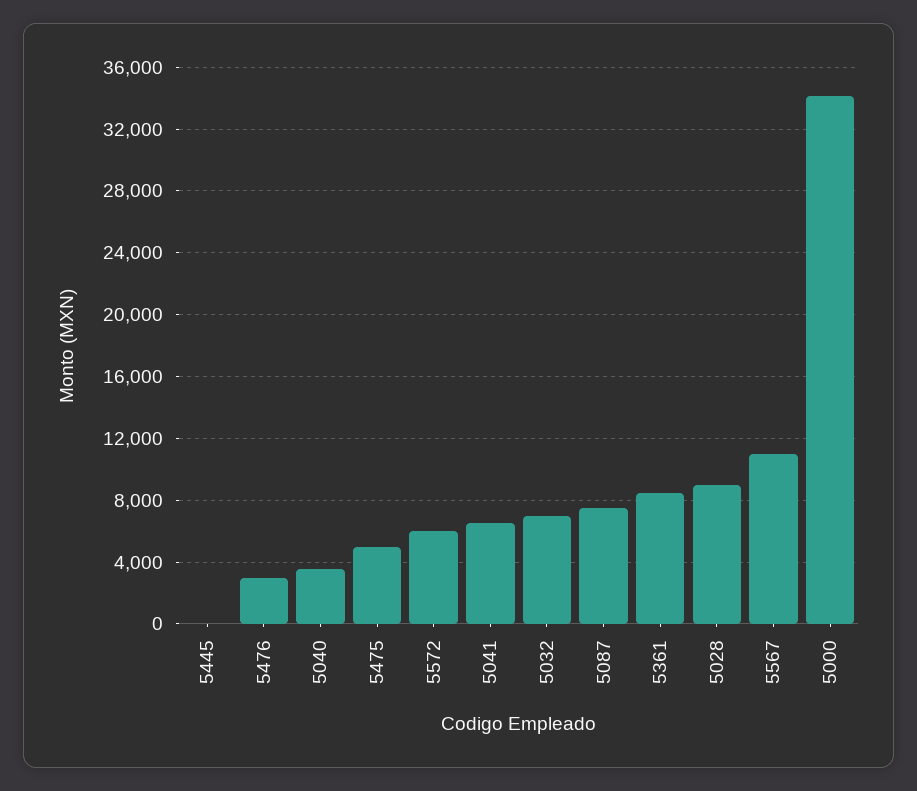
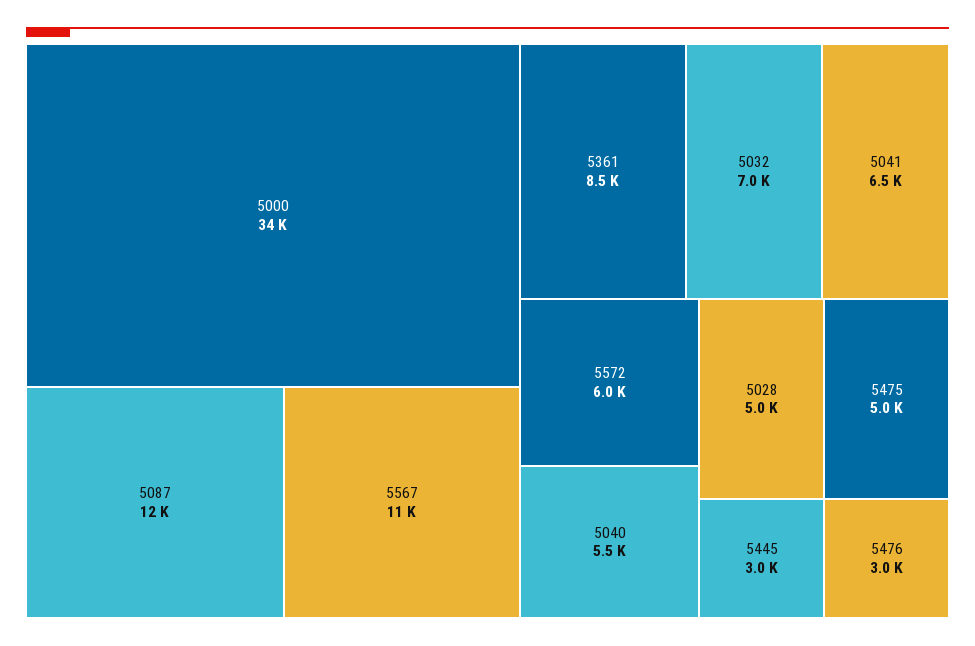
  {
-   "5445": 0,
+   "5445": 3000,
    "5476": 3000,
-   "5040": 3500,
+   "5040": 5500,
    "5475": 5000,
    "5572": 6000,
    "5041": 6500,
    "5032": 7000,
-   "5087": 7500,
+   "5087": 12000,
    "5361": 8500,
-   "5028": 9000,
+   "5028": 5000,
    "5567": 11000,
    "5000": 34000
  }

